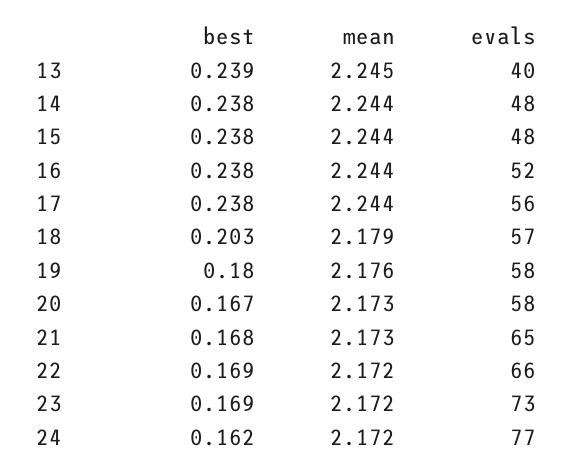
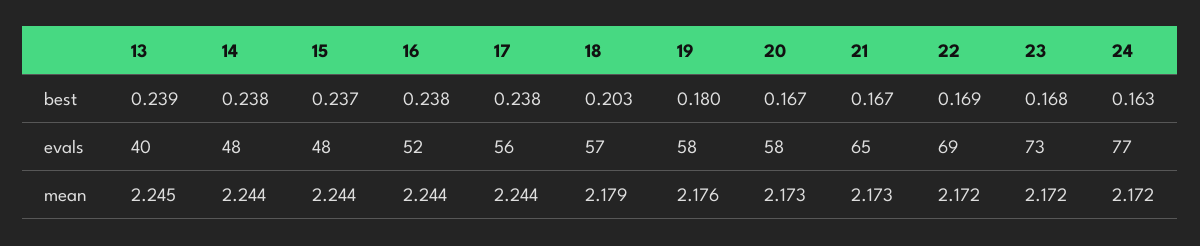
  {
    "best": {
      "13": 0.239,
      "14": 0.238,
-     "15": 0.238,
+     "15": 0.237,
      "16": 0.238,
      "17": 0.238,
      "18": 0.203,
      "19": 0.18,
      "20": 0.167,
-     "21": 0.168,
+     "21": 0.167,
      "22": 0.169,
-     "23": 0.169,
+     "23": 0.168,
-     "24": 0.162
+     "24": 0.163
    },
    "mean": {
      "13": 2.245,
      "14": 2.244,
      "15": 2.244,
      "16": 2.244,
      "17": 2.244,
      "18": 2.179,
      "19": 2.176,
      "20": 2.173,
      "21": 2.173,
      "22": 2.172,
      "23": 2.172,
      "24": 2.172
    },
    "evals": {
      "13": 40,
      "14": 48,
      "15": 48,
      "16": 52,
      "17": 56,
      "18": 57,
      "19": 58,
      "20": 58,
      "21": 65,
-     "22": 66,
+     "22": 69,
      "23": 73,
      "24": 77
    }
  }

